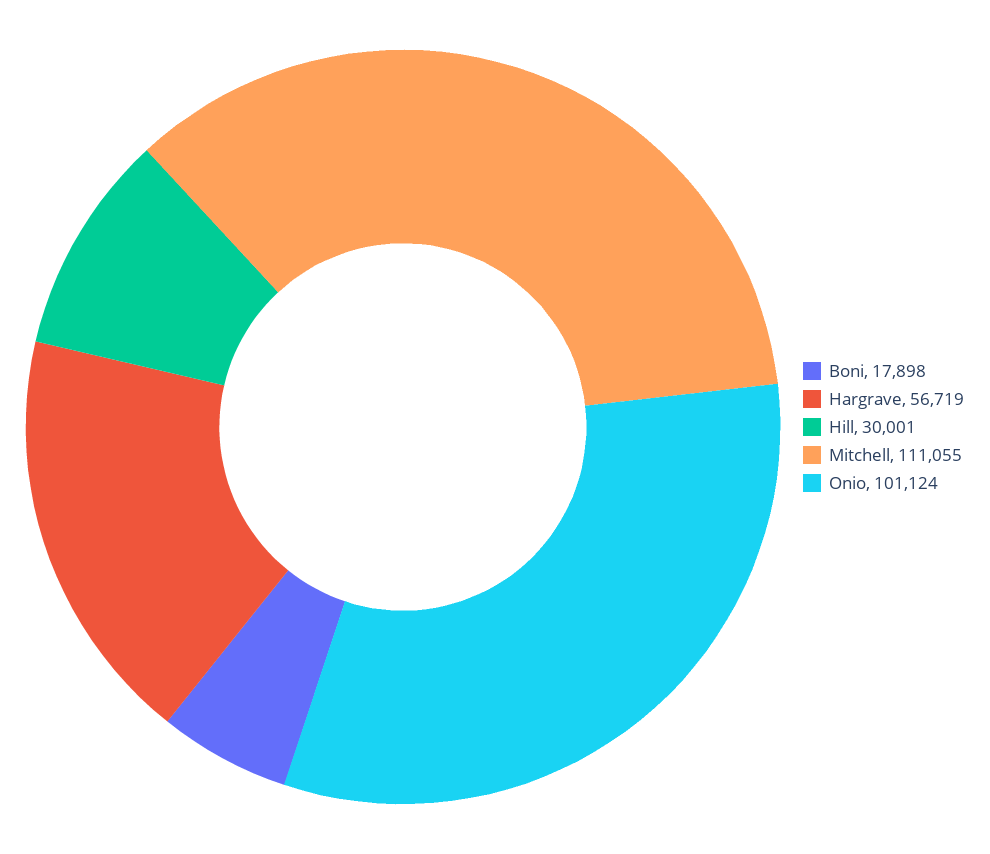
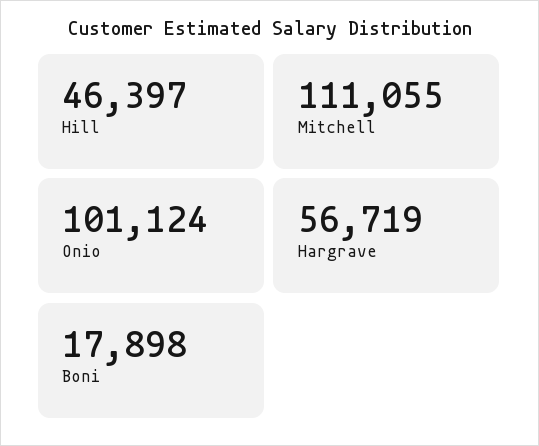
  {
    "Boni": 17898,
    "Hargrave": 56719,
-   "Hill": 30001,
+   "Hill": 46397,
    "Mitchell": 111055,
    "Onio": 101124
  }

